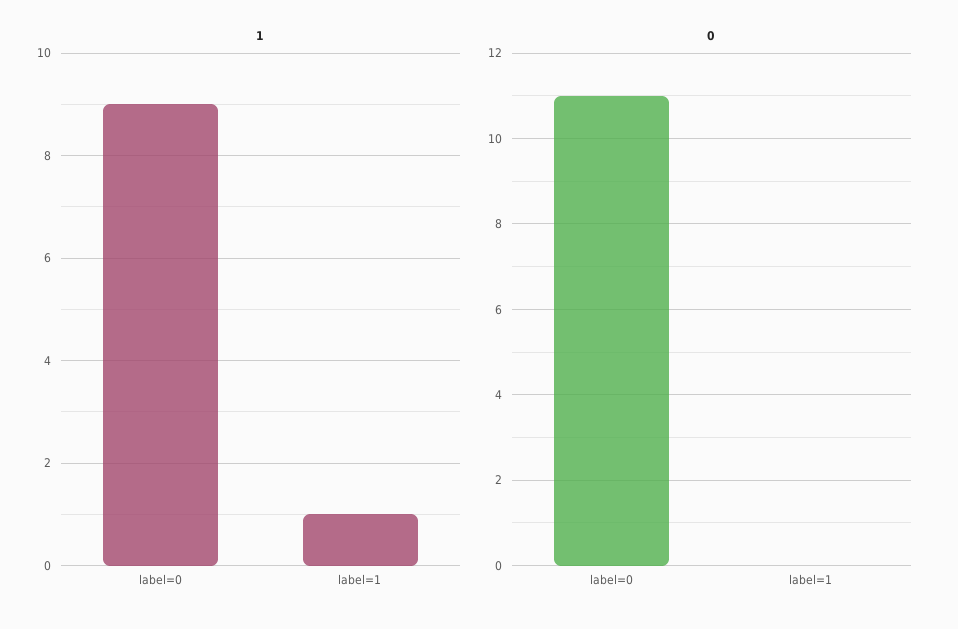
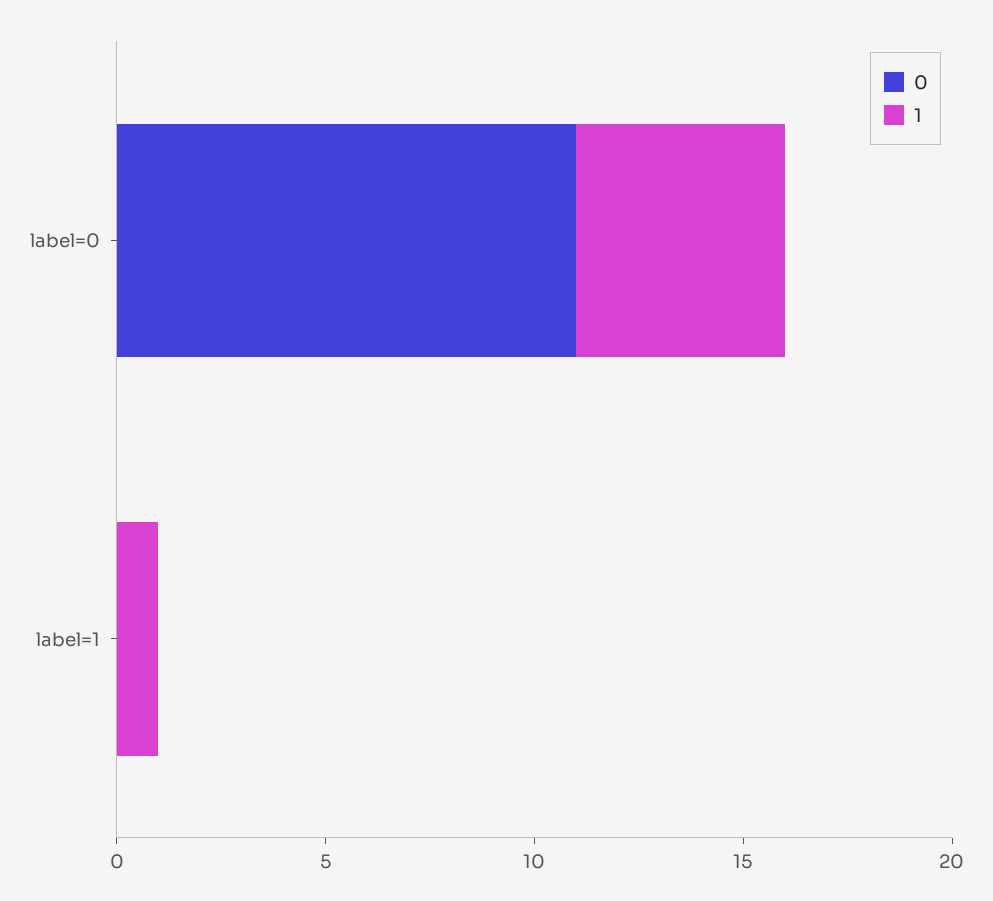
  {
    "1": {
-     "label=0": 9,
+     "label=0": 5,
      "label=1": 1
    },
    "0": {
      "label=0": 11,
      "label=1": 0
    }
  }

